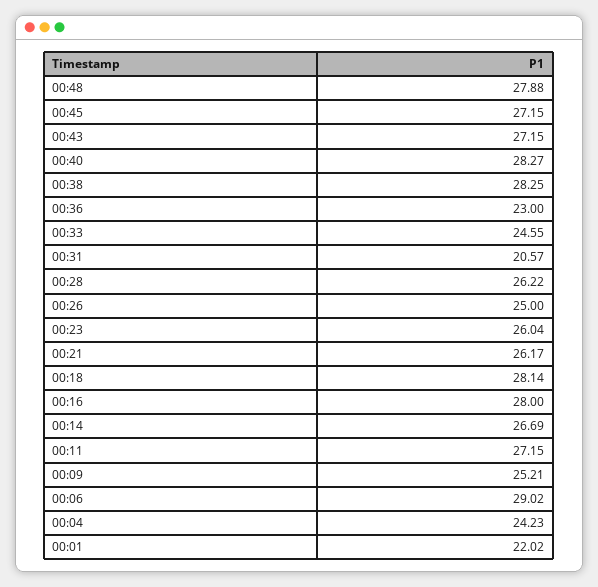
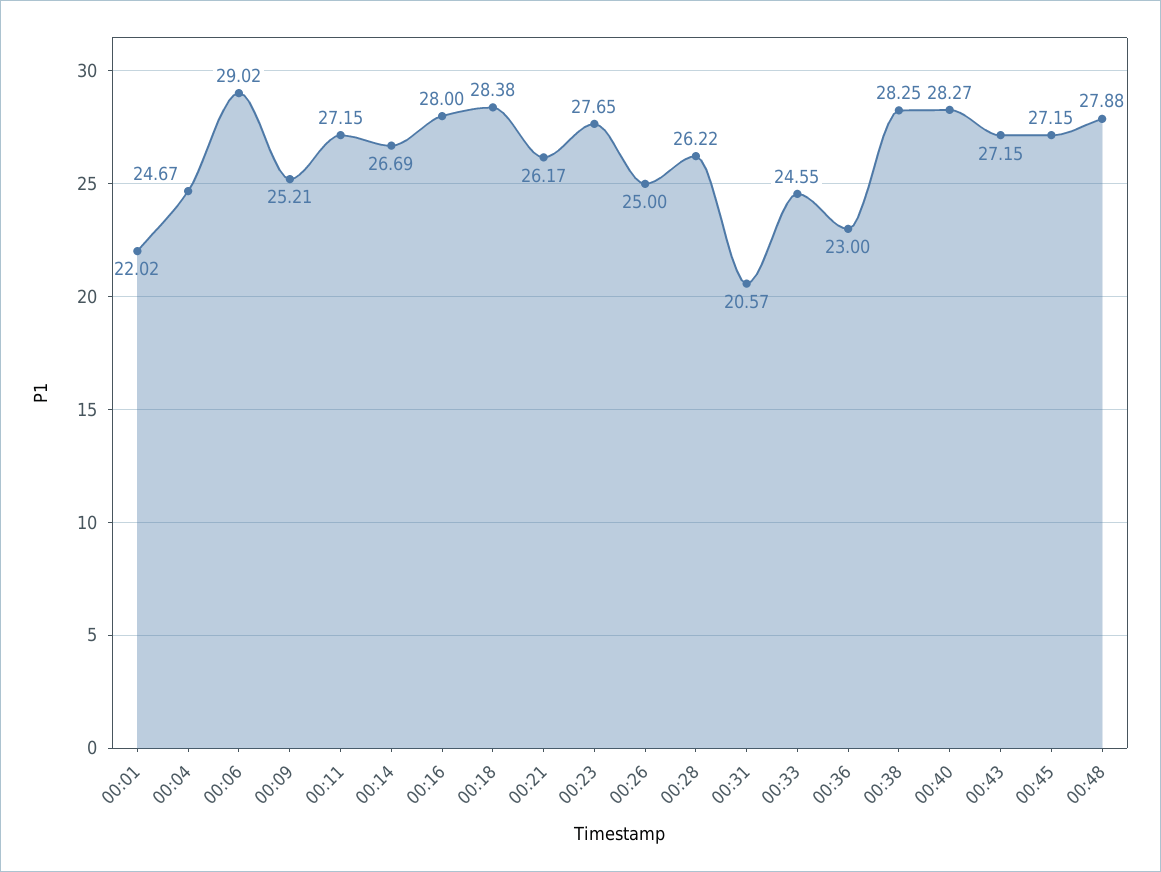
  {
    "00:48": 27.88,
    "00:45": 27.15,
    "00:43": 27.15,
    "00:40": 28.27,
    "00:38": 28.25,
    "00:36": 23,
    "00:33": 24.55,
    "00:31": 20.57,
    "00:28": 26.22,
    "00:26": 25,
-   "00:23": 26.04,
+   "00:23": 27.65,
    "00:21": 26.17,
-   "00:18": 28.14,
+   "00:18": 28.38,
    "00:16": 28,
    "00:14": 26.69,
    "00:11": 27.15,
    "00:09": 25.21,
    "00:06": 29.02,
-   "00:04": 24.23,
+   "00:04": 24.67,
    "00:01": 22.02
  }

